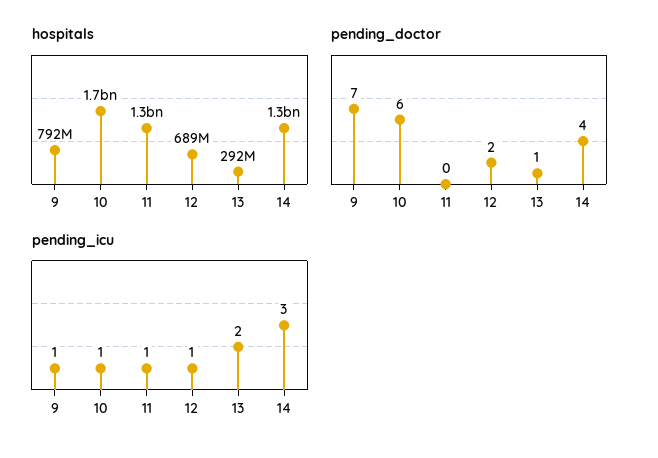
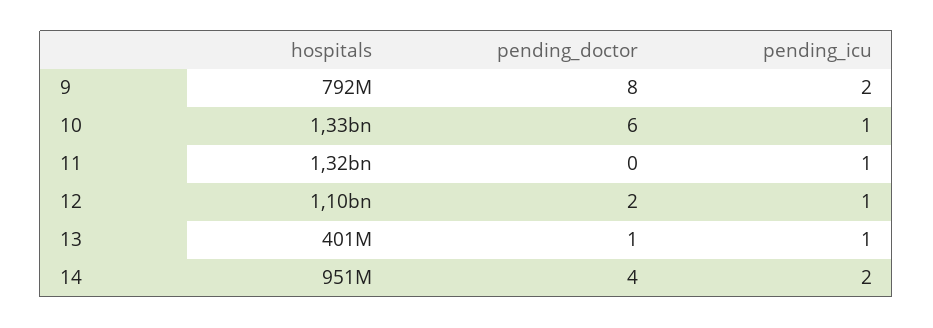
  {
    "hospitals": {
      "9": 792000000,
-     "10": 1700000000,
+     "10": 1330000000,
      "11": 1320000000,
-     "12": 689000000,
+     "12": 1100000000,
-     "13": 292000000,
+     "13": 401000000,
-     "14": 1300000000
+     "14": 951000000
    },
    "pending_doctor": {
-     "9": 7,
+     "9": 8,
      "10": 6,
      "11": 0,
      "12": 2,
      "13": 1,
      "14": 4
    },
    "pending_icu": {
-     "9": 1,
+     "9": 2,
      "10": 1,
      "11": 1,
      "12": 1,
-     "13": 2,
+     "13": 1,
-     "14": 3
+     "14": 2
    }
  }

